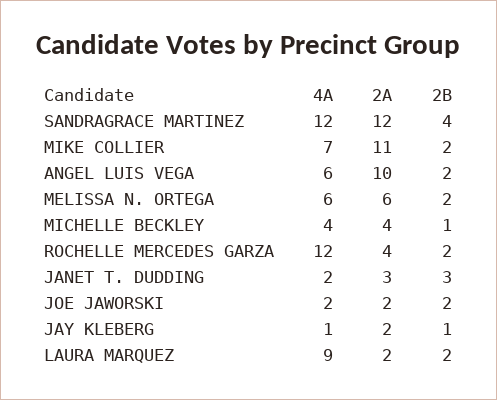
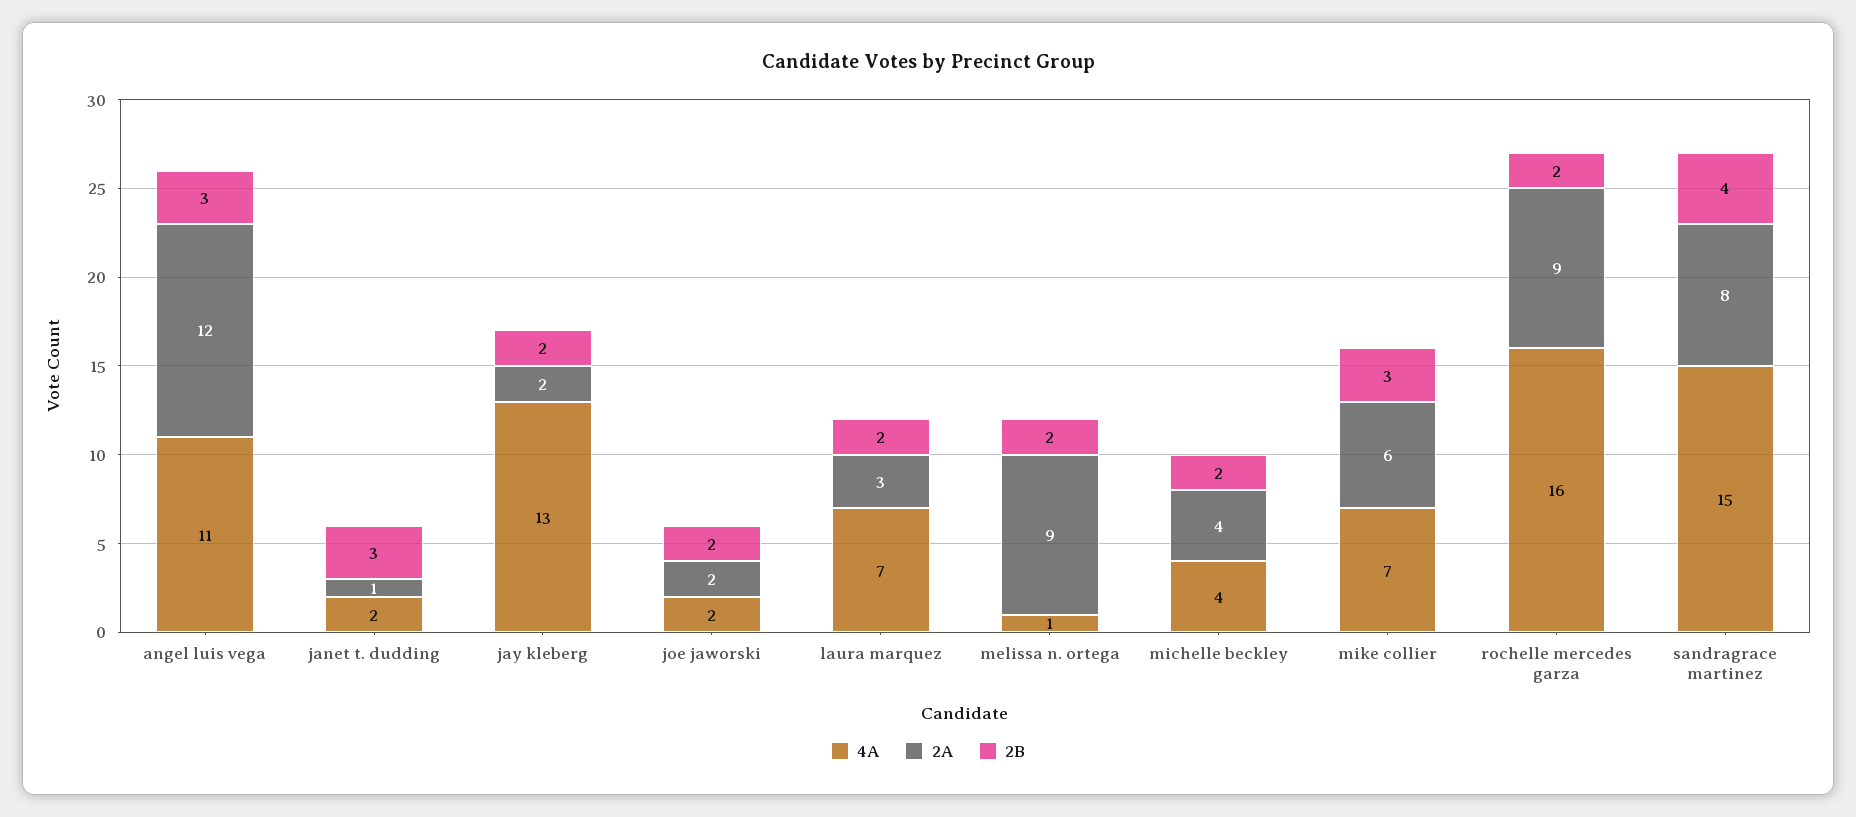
  {
    "4A": {
-     "SANDRAGRACE MARTINEZ": 12,
+     "SANDRAGRACE MARTINEZ": 15,
      "MIKE COLLIER": 7,
-     "ANGEL LUIS VEGA": 6,
+     "ANGEL LUIS VEGA": 11,
-     "MELISSA N. ORTEGA": 6,
+     "MELISSA N. ORTEGA": 1,
      "MICHELLE BECKLEY": 4,
-     "ROCHELLE MERCEDES GARZA": 12,
+     "ROCHELLE MERCEDES GARZA": 16,
      "JANET T. DUDDING": 2,
      "JOE JAWORSKI": 2,
-     "JAY KLEBERG": 1,
+     "JAY KLEBERG": 13,
-     "LAURA MARQUEZ": 9
+     "LAURA MARQUEZ": 7
    },
    "2A": {
-     "SANDRAGRACE MARTINEZ": 12,
+     "SANDRAGRACE MARTINEZ": 8,
-     "MIKE COLLIER": 11,
+     "MIKE COLLIER": 6,
-     "ANGEL LUIS VEGA": 10,
+     "ANGEL LUIS VEGA": 12,
-     "MELISSA N. ORTEGA": 6,
+     "MELISSA N. ORTEGA": 9,
      "MICHELLE BECKLEY": 4,
-     "ROCHELLE MERCEDES GARZA": 4,
+     "ROCHELLE MERCEDES GARZA": 9,
-     "JANET T. DUDDING": 3,
+     "JANET T. DUDDING": 1,
      "JOE JAWORSKI": 2,
      "JAY KLEBERG": 2,
-     "LAURA MARQUEZ": 2
+     "LAURA MARQUEZ": 3
    },
    "2B": {
      "SANDRAGRACE MARTINEZ": 4,
-     "MIKE COLLIER": 2,
+     "MIKE COLLIER": 3,
-     "ANGEL LUIS VEGA": 2,
+     "ANGEL LUIS VEGA": 3,
      "MELISSA N. ORTEGA": 2,
-     "MICHELLE BECKLEY": 1,
+     "MICHELLE BECKLEY": 2,
      "ROCHELLE MERCEDES GARZA": 2,
      "JANET T. DUDDING": 3,
      "JOE JAWORSKI": 2,
-     "JAY KLEBERG": 1,
+     "JAY KLEBERG": 2,
      "LAURA MARQUEZ": 2
    }
  }

